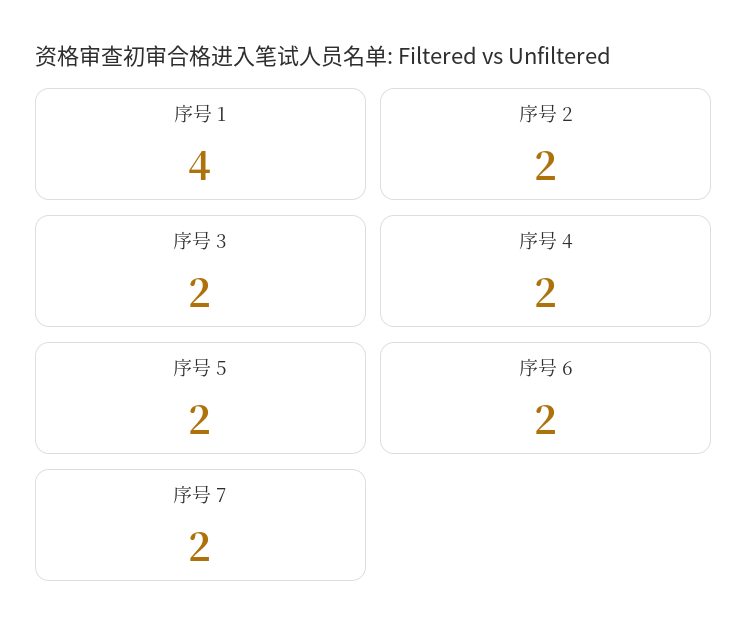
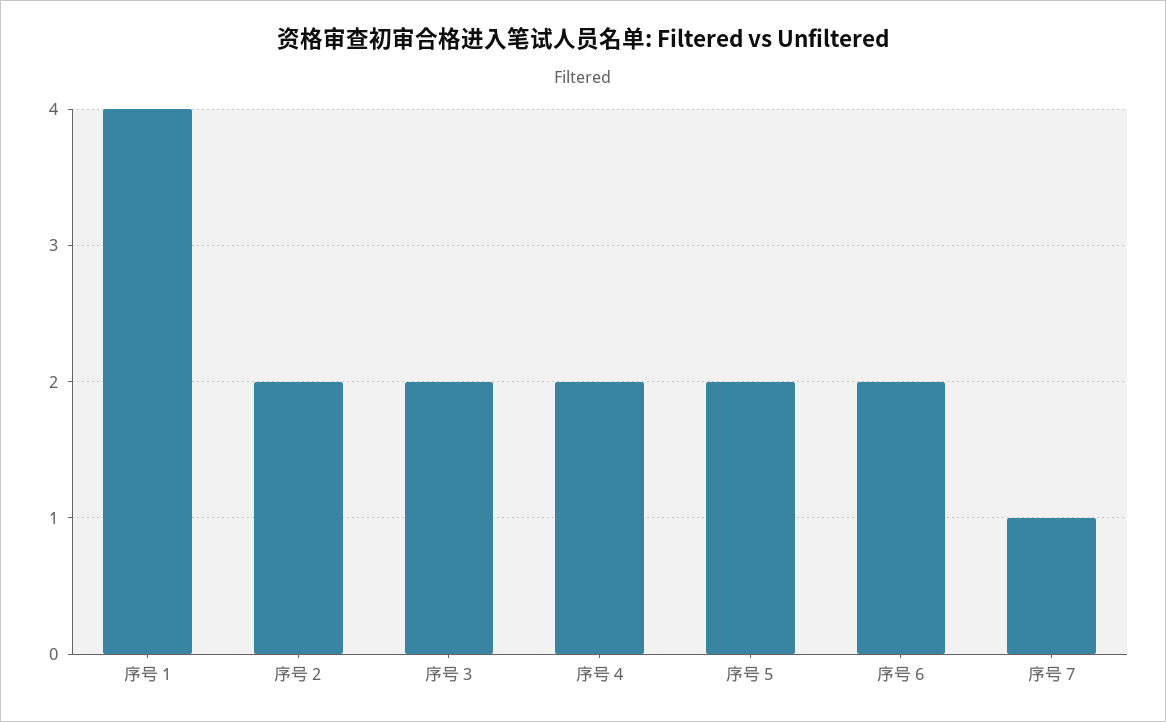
  {
    "序号 1": 4,
    "序号 2": 2,
    "序号 3": 2,
    "序号 4": 2,
    "序号 5": 2,
    "序号 6": 2,
-   "序号 7": 2
+   "序号 7": 1
  }

